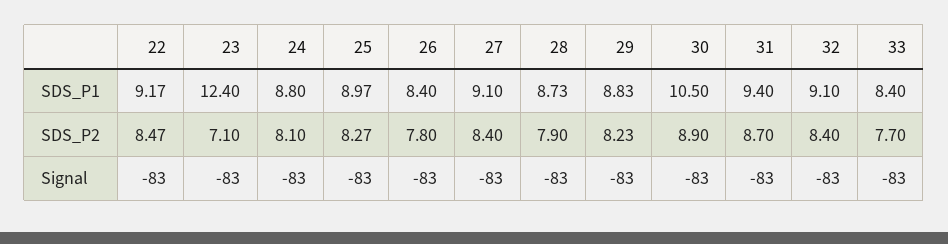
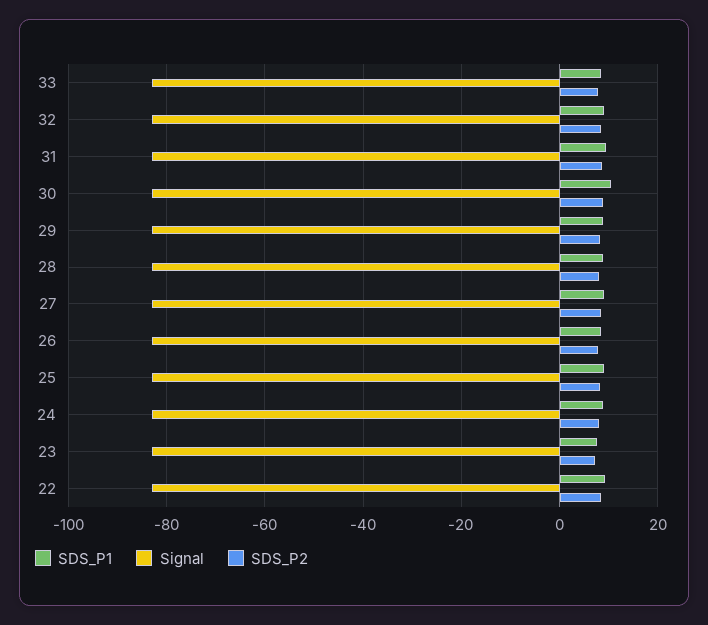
  {
    "SDS_P1": {
      "22": 9.17,
-     "23": 12.4,
+     "23": 8,
      "24": 8.8,
      "25": 8.97,
      "26": 8.4,
      "27": 9.1,
      "28": 8.73,
      "29": 8.83,
      "30": 10.5,
      "31": 9.4,
      "32": 9.1,
      "33": 8.4
    },
    "SDS_P2": {
      "22": 8.47,
      "23": 7.1,
      "24": 8.1,
      "25": 8.27,
      "26": 7.8,
      "27": 8.4,
      "28": 7.9,
      "29": 8.23,
      "30": 8.9,
      "31": 8.7,
      "32": 8.4,
      "33": 7.7
    },
    "Signal": {
      "22": -83,
      "23": -83,
      "24": -83,
      "25": -83,
      "26": -83,
      "27": -83,
      "28": -83,
      "29": -83,
      "30": -83,
      "31": -83,
      "32": -83,
      "33": -83
    }
  }

